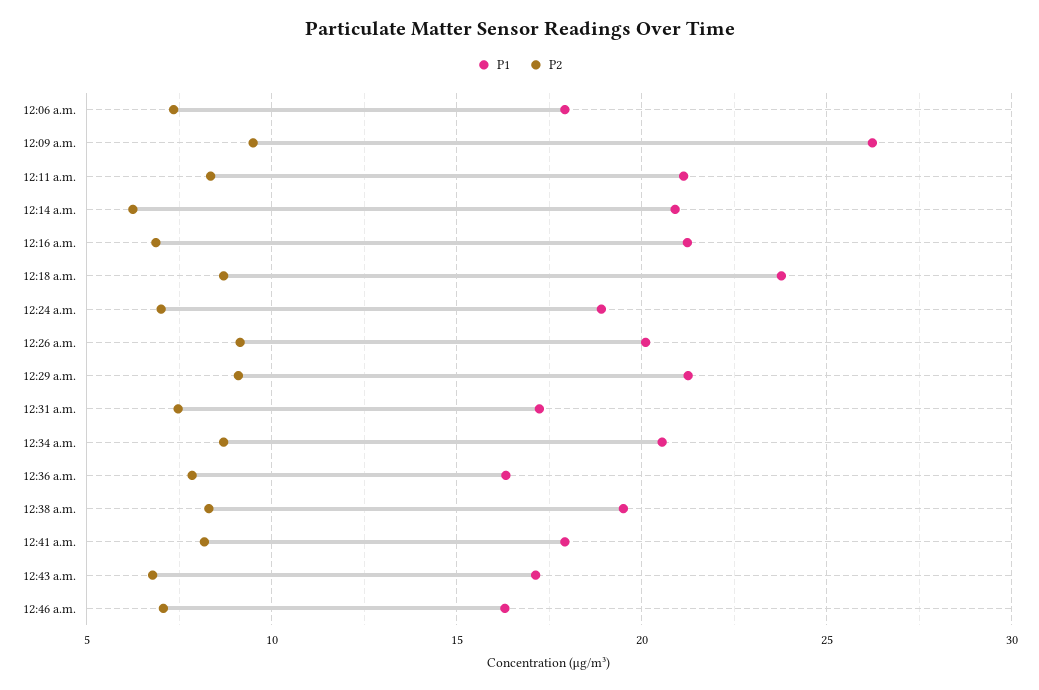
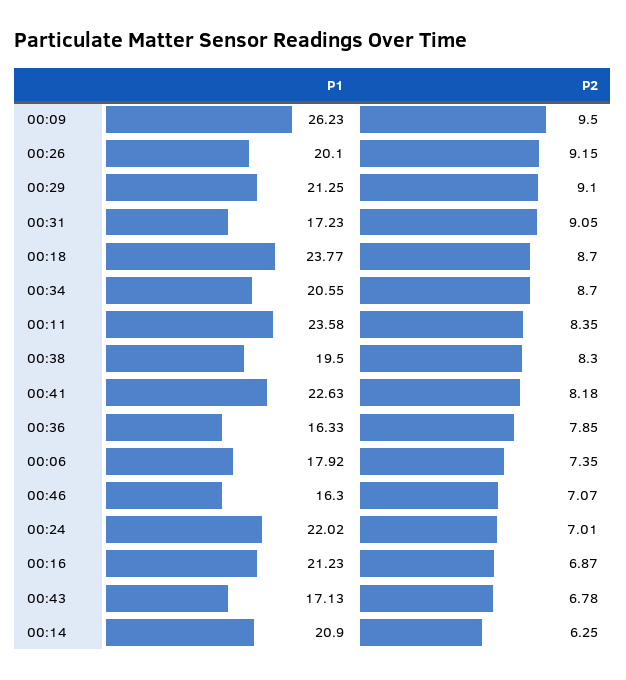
  {
    "P1": {
      "12:06 a.m.": 17.92,
      "12:09 a.m.": 26.23,
-     "12:11 a.m.": 21,
+     "12:11 a.m.": 23.58,
      "12:14 a.m.": 20.9,
      "12:16 a.m.": 21.23,
      "12:18 a.m.": 23.77,
-     "12:24 a.m.": 19,
+     "12:24 a.m.": 22.02,
      "12:26 a.m.": 20.1,
      "12:29 a.m.": 21.25,
      "12:31 a.m.": 17.23,
      "12:34 a.m.": 20.55,
      "12:36 a.m.": 16.33,
      "12:38 a.m.": 19.5,
-     "12:41 a.m.": 18,
+     "12:41 a.m.": 22.63,
      "12:43 a.m.": 17.13,
      "12:46 a.m.": 16.3
    },
    "P2": {
      "12:06 a.m.": 7.35,
      "12:09 a.m.": 9.5,
      "12:11 a.m.": 8.35,
      "12:14 a.m.": 6.25,
      "12:16 a.m.": 6.87,
      "12:18 a.m.": 8.7,
      "12:24 a.m.": 7.01,
      "12:26 a.m.": 9.15,
      "12:29 a.m.": 9.1,
-     "12:31 a.m.": 7.5,
+     "12:31 a.m.": 9.05,
      "12:34 a.m.": 8.7,
      "12:36 a.m.": 7.85,
      "12:38 a.m.": 8.3,
      "12:41 a.m.": 8.18,
      "12:43 a.m.": 6.78,
      "12:46 a.m.": 7.07
    }
  }

